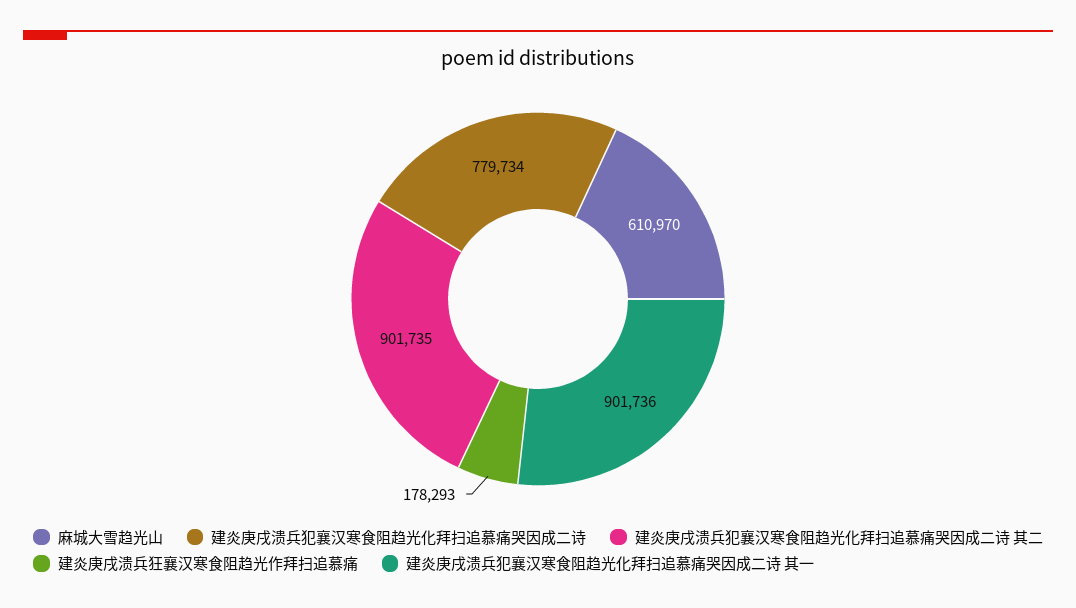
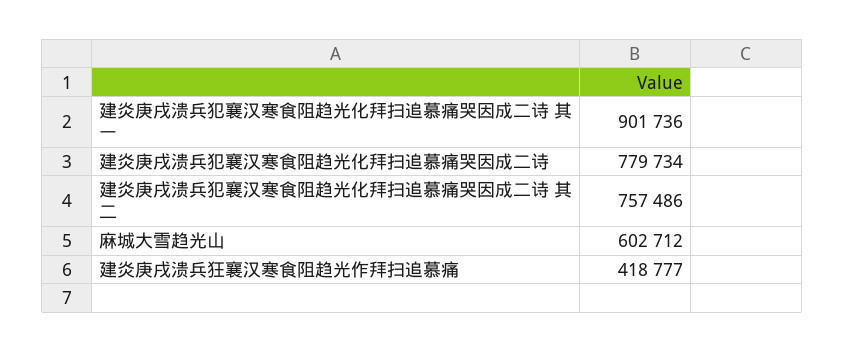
  {
-   "麻城大雪趋光山": 610970,
+   "麻城大雪趋光山": 602712,
    "建炎庚戌溃兵犯襄汉寒食阻趋光化拜扫追慕痛哭因成二诗": 779734,
-   "建炎庚戌溃兵犯襄汉寒食阻趋光化拜扫追慕痛哭因成二诗 其二": 901735,
+   "建炎庚戌溃兵犯襄汉寒食阻趋光化拜扫追慕痛哭因成二诗 其二": 757486,
-   "建炎庚戌溃兵狂襄汉寒食阻趋光作拜扫追慕痛": 178293,
+   "建炎庚戌溃兵狂襄汉寒食阻趋光作拜扫追慕痛": 418777,
    "建炎庚戌溃兵犯襄汉寒食阻趋光化拜扫追慕痛哭因成二诗 其一": 901736
  }

